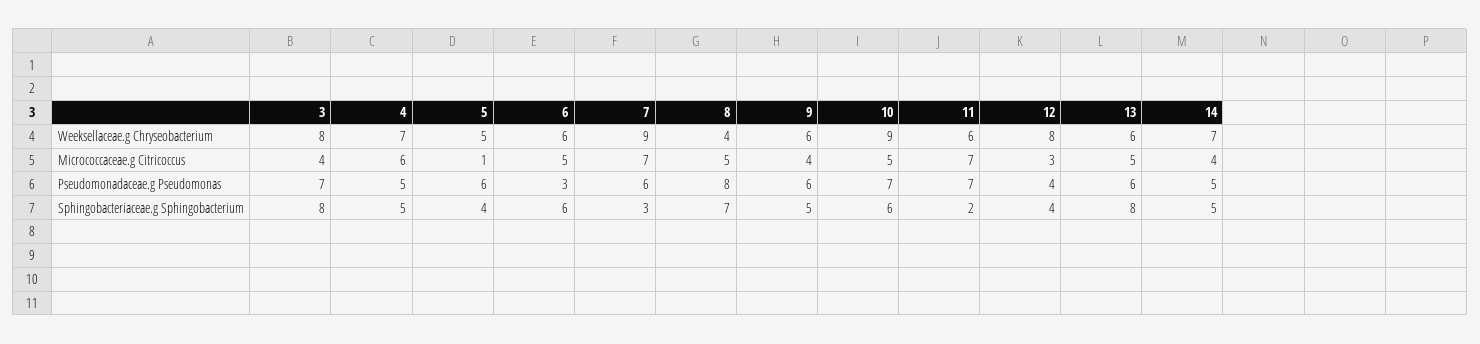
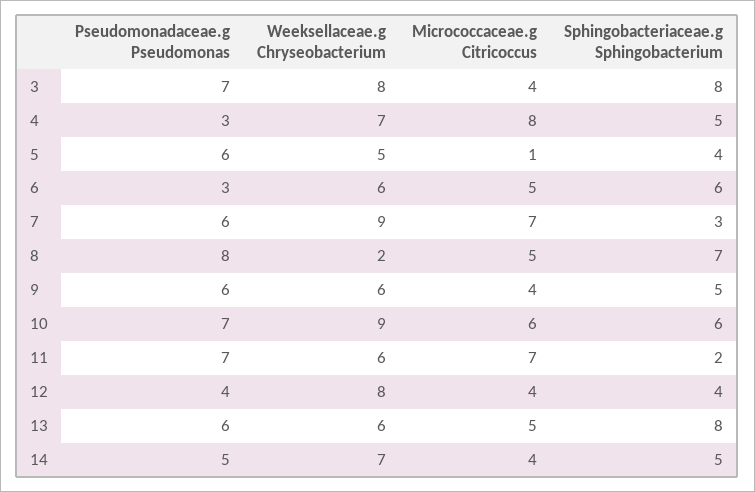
  {
    "3": {
      "Weeksellaceae.g Chryseobacterium": 8,
      "Micrococcaceae.g Citricoccus": 4,
      "Pseudomonadaceae.g Pseudomonas": 7,
      "Sphingobacteriaceae.g Sphingobacterium": 8
    },
    "4": {
      "Weeksellaceae.g Chryseobacterium": 7,
-     "Micrococcaceae.g Citricoccus": 6,
+     "Micrococcaceae.g Citricoccus": 8,
-     "Pseudomonadaceae.g Pseudomonas": 5,
+     "Pseudomonadaceae.g Pseudomonas": 3,
      "Sphingobacteriaceae.g Sphingobacterium": 5
    },
    "5": {
      "Weeksellaceae.g Chryseobacterium": 5,
      "Micrococcaceae.g Citricoccus": 1,
      "Pseudomonadaceae.g Pseudomonas": 6,
      "Sphingobacteriaceae.g Sphingobacterium": 4
    },
    "6": {
      "Weeksellaceae.g Chryseobacterium": 6,
      "Micrococcaceae.g Citricoccus": 5,
      "Pseudomonadaceae.g Pseudomonas": 3,
      "Sphingobacteriaceae.g Sphingobacterium": 6
    },
    "7": {
      "Weeksellaceae.g Chryseobacterium": 9,
      "Micrococcaceae.g Citricoccus": 7,
      "Pseudomonadaceae.g Pseudomonas": 6,
      "Sphingobacteriaceae.g Sphingobacterium": 3
    },
    "8": {
-     "Weeksellaceae.g Chryseobacterium": 4,
+     "Weeksellaceae.g Chryseobacterium": 2,
      "Micrococcaceae.g Citricoccus": 5,
      "Pseudomonadaceae.g Pseudomonas": 8,
      "Sphingobacteriaceae.g Sphingobacterium": 7
    },
    "9": {
      "Weeksellaceae.g Chryseobacterium": 6,
      "Micrococcaceae.g Citricoccus": 4,
      "Pseudomonadaceae.g Pseudomonas": 6,
      "Sphingobacteriaceae.g Sphingobacterium": 5
    },
    "10": {
      "Weeksellaceae.g Chryseobacterium": 9,
-     "Micrococcaceae.g Citricoccus": 5,
+     "Micrococcaceae.g Citricoccus": 6,
      "Pseudomonadaceae.g Pseudomonas": 7,
      "Sphingobacteriaceae.g Sphingobacterium": 6
    },
    "11": {
      "Weeksellaceae.g Chryseobacterium": 6,
      "Micrococcaceae.g Citricoccus": 7,
      "Pseudomonadaceae.g Pseudomonas": 7,
      "Sphingobacteriaceae.g Sphingobacterium": 2
    },
    "12": {
      "Weeksellaceae.g Chryseobacterium": 8,
-     "Micrococcaceae.g Citricoccus": 3,
+     "Micrococcaceae.g Citricoccus": 4,
      "Pseudomonadaceae.g Pseudomonas": 4,
      "Sphingobacteriaceae.g Sphingobacterium": 4
    },
    "13": {
      "Weeksellaceae.g Chryseobacterium": 6,
      "Micrococcaceae.g Citricoccus": 5,
      "Pseudomonadaceae.g Pseudomonas": 6,
      "Sphingobacteriaceae.g Sphingobacterium": 8
    },
    "14": {
      "Weeksellaceae.g Chryseobacterium": 7,
      "Micrococcaceae.g Citricoccus": 4,
      "Pseudomonadaceae.g Pseudomonas": 5,
      "Sphingobacteriaceae.g Sphingobacterium": 5
    }
  }

